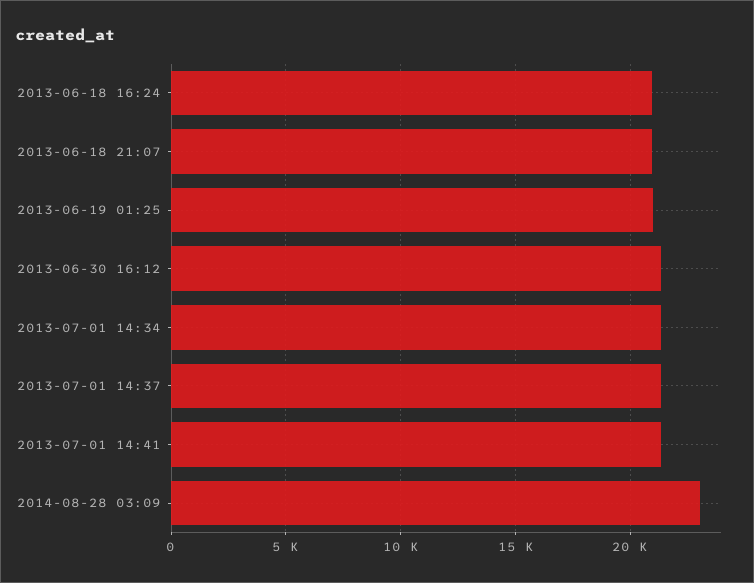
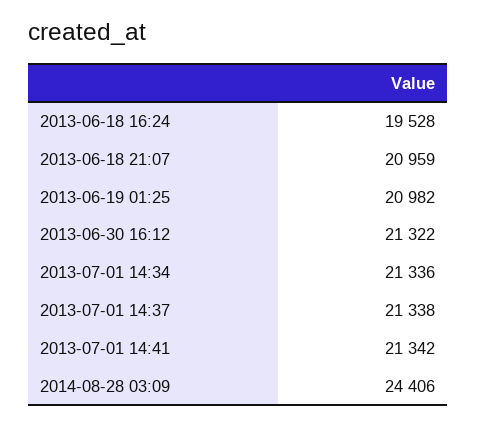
  {
-   "2013-06-18 16:24": 21000,
+   "2013-06-18 16:24": 19528,
    "2013-06-18 21:07": 20959,
    "2013-06-19 01:25": 20982,
    "2013-06-30 16:12": 21322,
    "2013-07-01 14:34": 21336,
    "2013-07-01 14:37": 21338,
    "2013-07-01 14:41": 21342,
-   "2014-08-28 03:09": 23000
+   "2014-08-28 03:09": 24406
  }

